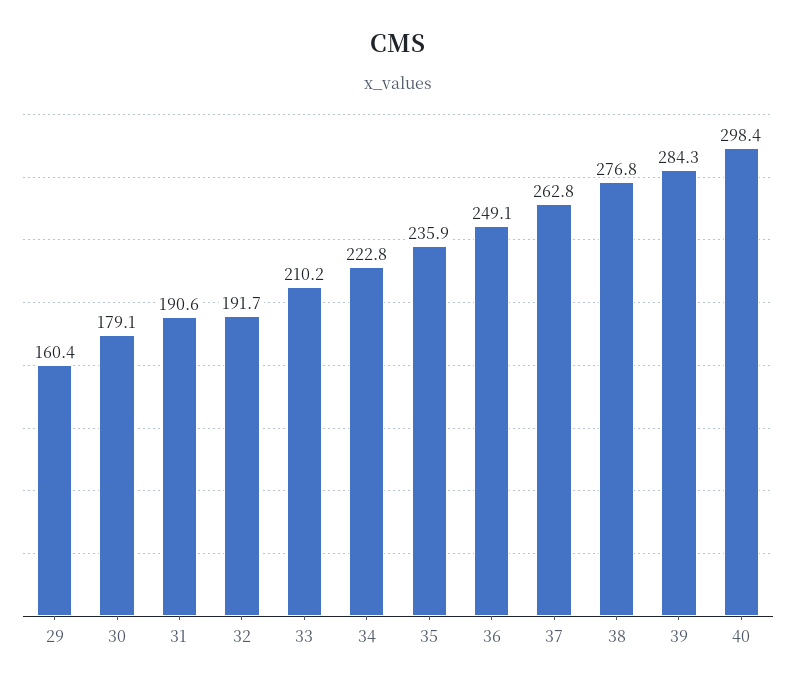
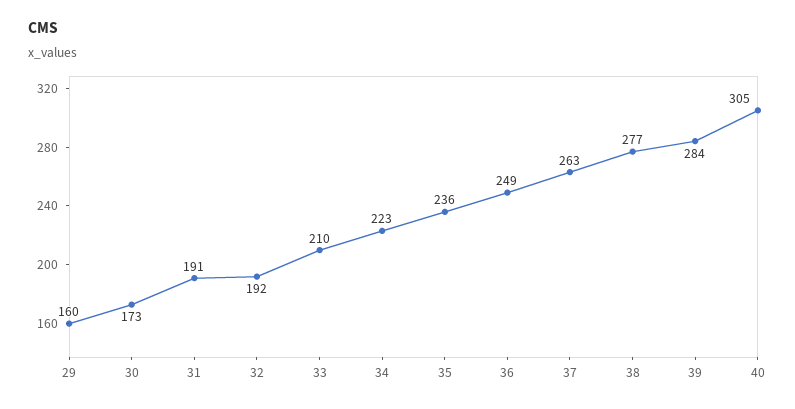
  {
    "29": 160.4,
-   "30": 179.1,
+   "30": 173,
    "31": 190.6,
    "32": 191.7,
    "33": 210.2,
    "34": 222.8,
    "35": 235.9,
    "36": 249.1,
    "37": 262.8,
    "38": 276.8,
    "39": 284.3,
-   "40": 298.4
+   "40": 305
  }

